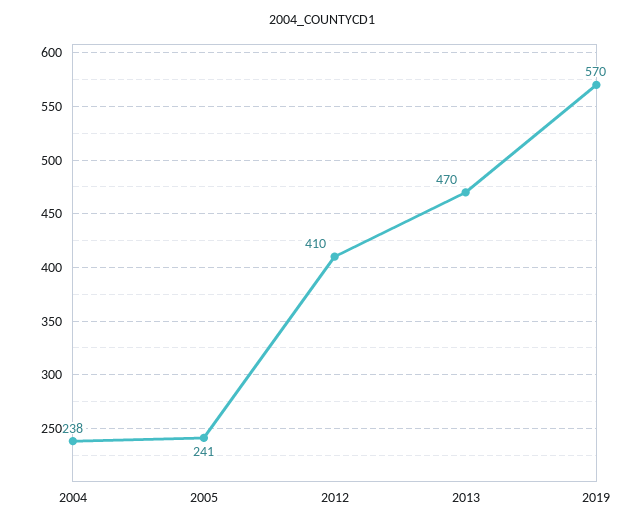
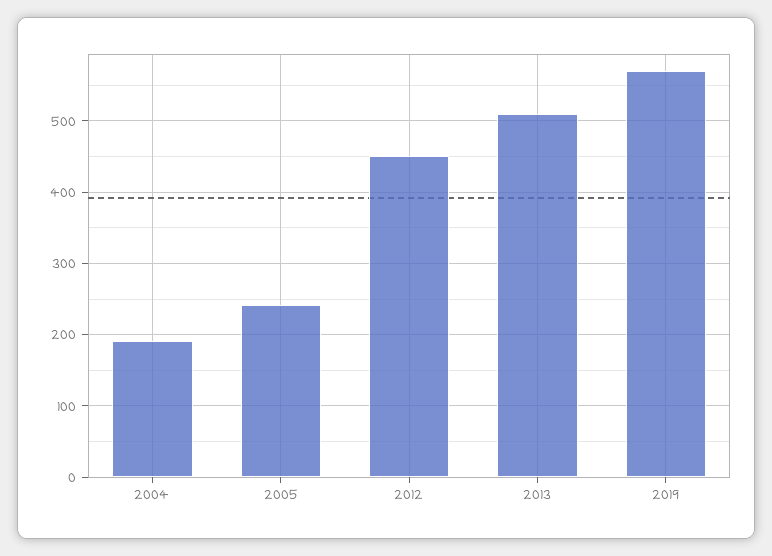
  {
-   "2004": 238,
+   "2004": 190,
    "2005": 241,
-   "2012": 410,
+   "2012": 450,
-   "2013": 470,
+   "2013": 510,
    "2019": 570
  }

